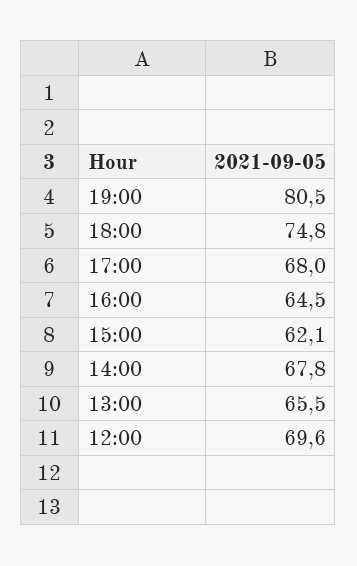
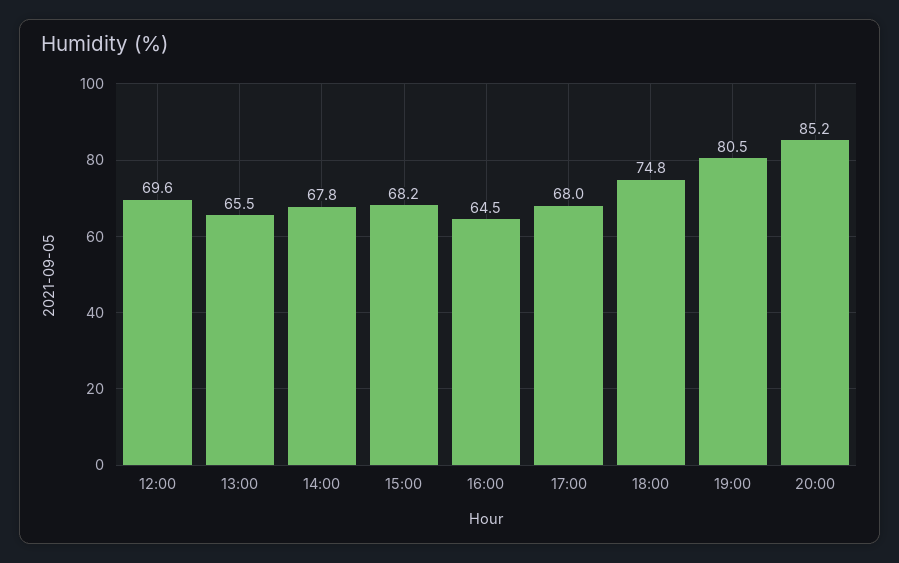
  {
    "19:00": 80.5,
    "18:00": 74.8,
    "17:00": 68,
    "16:00": 64.5,
-   "15:00": 62.1,
+   "15:00": 68.2,
    "14:00": 67.8,
    "13:00": 65.5,
-   "12:00": 69.6
+   "12:00": 69.6,
+   "20:00": 85.2
  }

